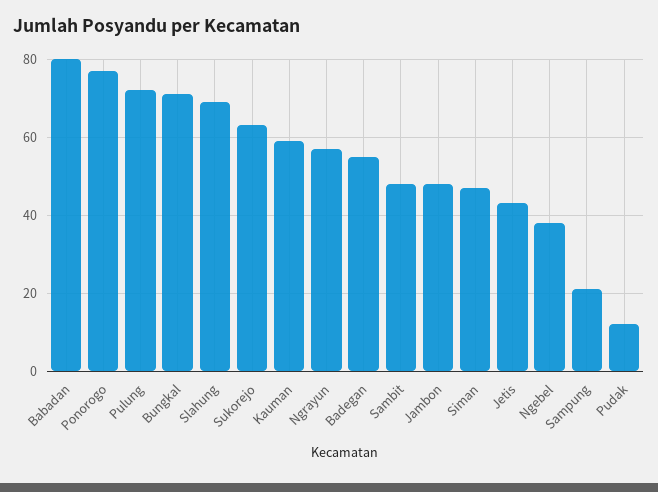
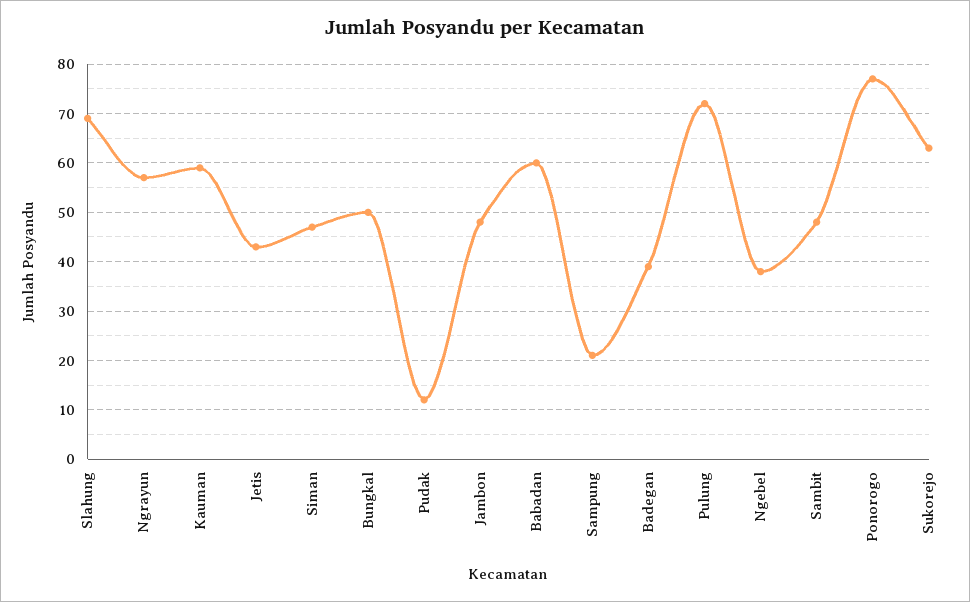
  {
-   "Babadan": 80,
+   "Babadan": 60,
    "Ponorogo": 75,
    "Pulung": 70,
-   "Bungkal": 70,
+   "Bungkal": 50,
    "Slahung": 70,
    "Sukorejo": 65,
    "Kauman": 60,
    "Ngrayun": 55,
-   "Badegan": 55,
+   "Badegan": 40,
    "Sambit": 50,
    "Jambon": 50,
    "Siman": 45,
    "Jetis": 45,
    "Ngebel": 40,
    "Sampung": 20,
    "Pudak": 10
  }

